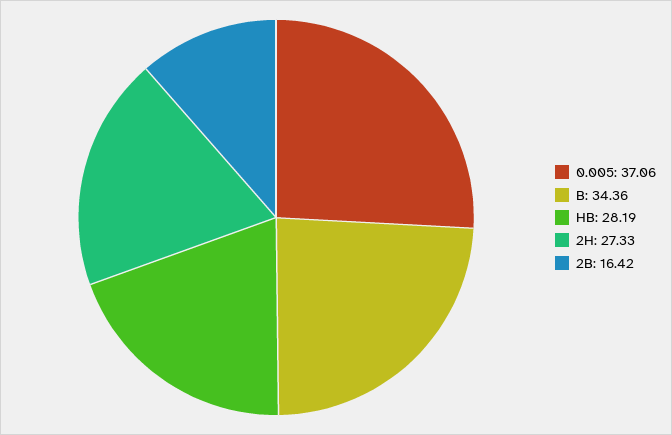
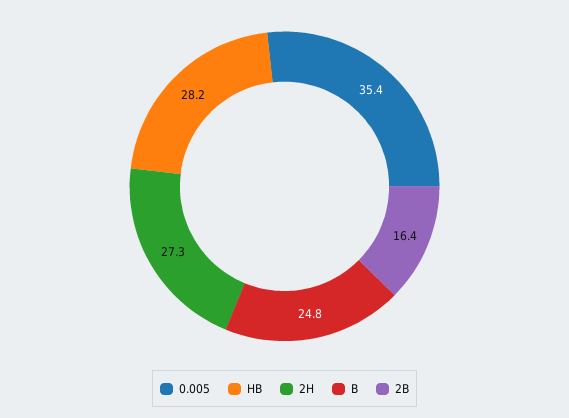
  {
-   "0.005": 37.06,
+   "0.005": 35.4,
-   "B": 34.36,
+   "B": 24.8,
    "HB": 28.19,
    "2H": 27.33,
    "2B": 16.42
  }

